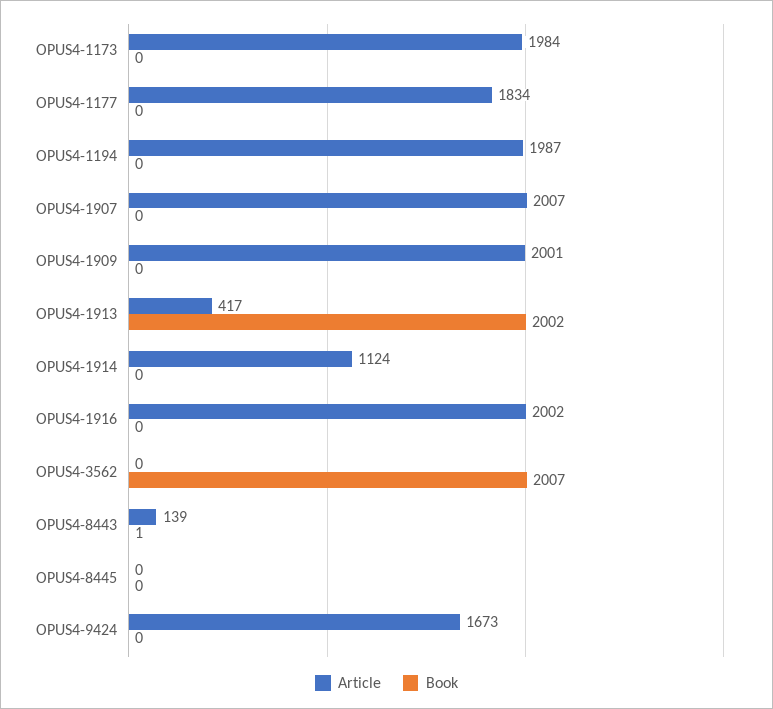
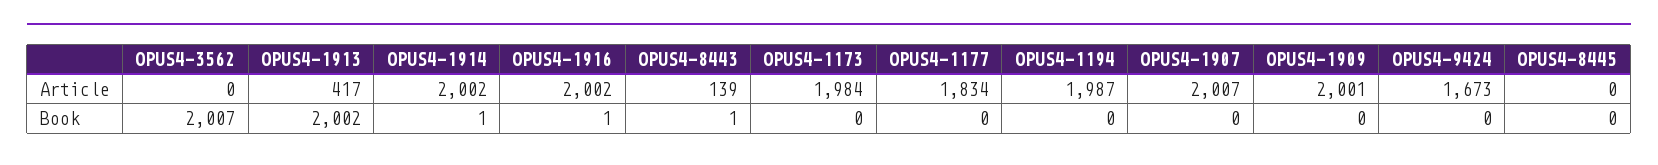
  {
    "Article": {
      "OPUS4-1173": 1984,
      "OPUS4-1177": 1834,
      "OPUS4-1194": 1987,
      "OPUS4-1907": 2007,
      "OPUS4-1909": 2001,
      "OPUS4-1913": 417,
-     "OPUS4-1914": 1124,
+     "OPUS4-1914": 2002,
      "OPUS4-1916": 2002,
      "OPUS4-3562": 0,
      "OPUS4-8443": 139,
      "OPUS4-8445": 0,
      "OPUS4-9424": 1673
    },
    "Book": {
      "OPUS4-1173": 0,
      "OPUS4-1177": 0,
      "OPUS4-1194": 0,
      "OPUS4-1907": 0,
      "OPUS4-1909": 0,
      "OPUS4-1913": 2002,
-     "OPUS4-1914": 0,
+     "OPUS4-1914": 1,
-     "OPUS4-1916": 0,
+     "OPUS4-1916": 1,
      "OPUS4-3562": 2007,
      "OPUS4-8443": 1,
      "OPUS4-8445": 0,
      "OPUS4-9424": 0
    }
  }

